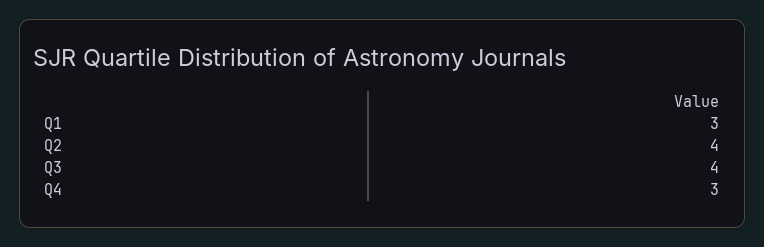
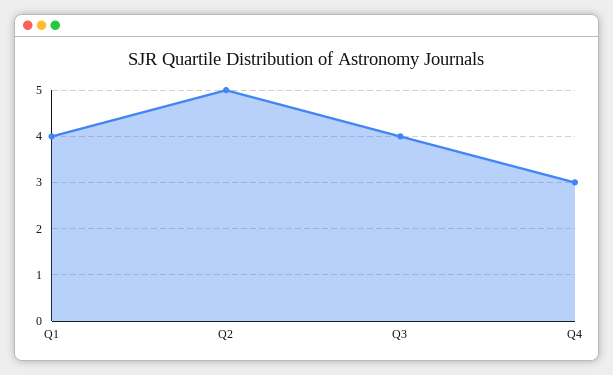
  {
-   "Q1": 3,
+   "Q1": 4,
-   "Q2": 4,
+   "Q2": 5,
    "Q3": 4,
    "Q4": 3
  }

